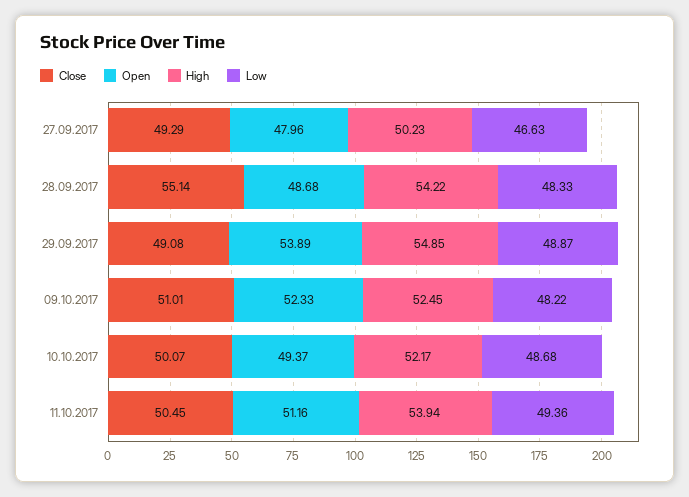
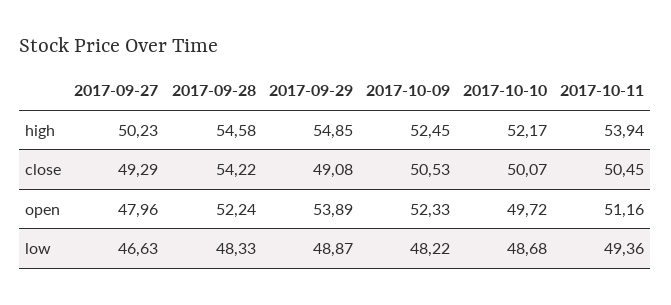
  {
    "Close": {
      "27.09.2017": 49.29,
-     "28.09.2017": 55.14,
+     "28.09.2017": 54.22,
      "29.09.2017": 49.08,
-     "09.10.2017": 51.01,
+     "09.10.2017": 50.53,
      "10.10.2017": 50.07,
      "11.10.2017": 50.45
    },
    "Open": {
      "27.09.2017": 47.96,
-     "28.09.2017": 48.68,
+     "28.09.2017": 52.24,
      "29.09.2017": 53.89,
      "09.10.2017": 52.33,
-     "10.10.2017": 49.37,
+     "10.10.2017": 49.72,
      "11.10.2017": 51.16
    },
    "High": {
      "27.09.2017": 50.23,
-     "28.09.2017": 54.22,
+     "28.09.2017": 54.58,
      "29.09.2017": 54.85,
      "09.10.2017": 52.45,
      "10.10.2017": 52.17,
      "11.10.2017": 53.94
    },
    "Low": {
      "27.09.2017": 46.63,
      "28.09.2017": 48.33,
      "29.09.2017": 48.87,
      "09.10.2017": 48.22,
      "10.10.2017": 48.68,
      "11.10.2017": 49.36
    }
  }

